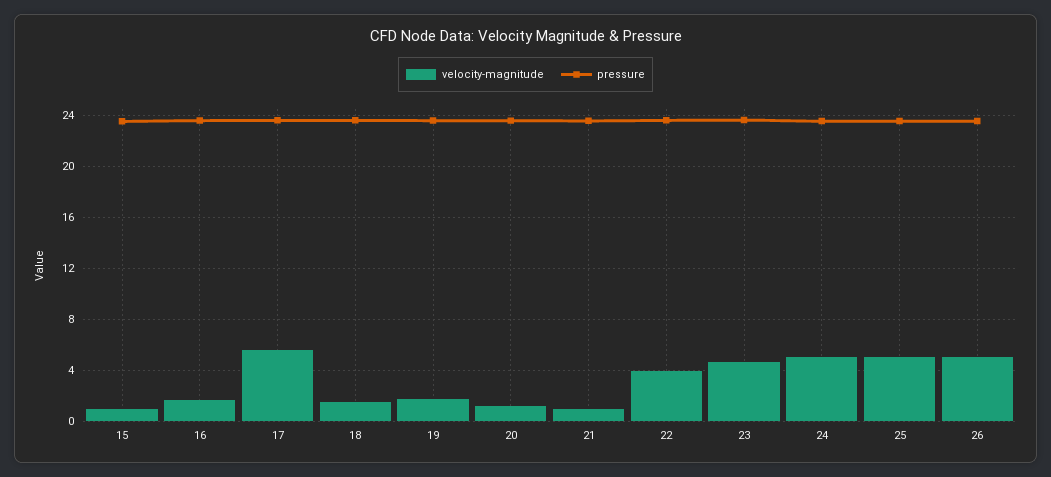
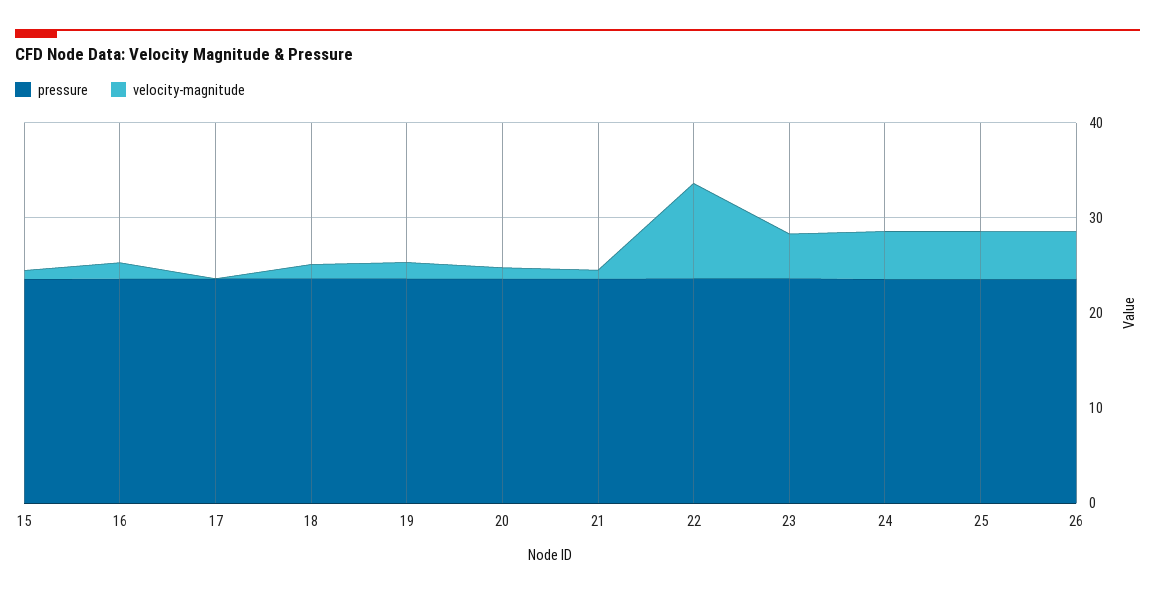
  {
    "velocity-magnitude": {
      "15": 1,
      "16": 1.5,
-     "17": 5.5,
+     "17": 0,
      "18": 1.5,
      "19": 1.5,
      "20": 1,
      "21": 1,
-     "22": 4,
+     "22": 10,
      "23": 4.5,
      "24": 5,
      "25": 5,
      "26": 5
    },
    "pressure": {
      "15": 23.5,
      "16": 23.5,
      "17": 23.5,
      "18": 23.5,
      "19": 23.5,
      "20": 23.5,
      "21": 23.5,
      "22": 23.5,
      "23": 23.5,
      "24": 23.5,
      "25": 23.5,
      "26": 23.5
    }
  }

